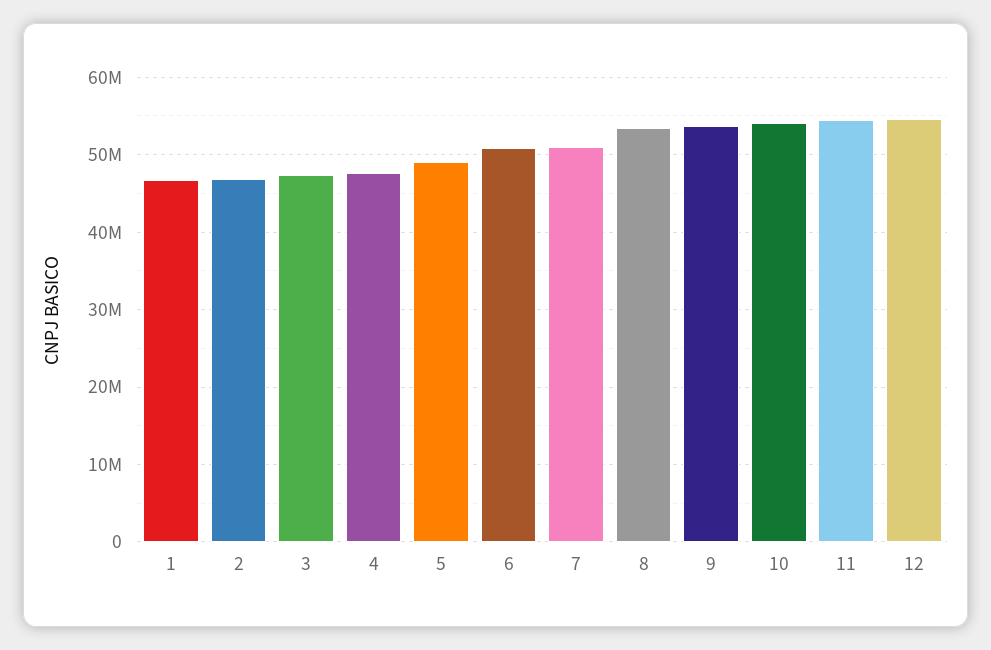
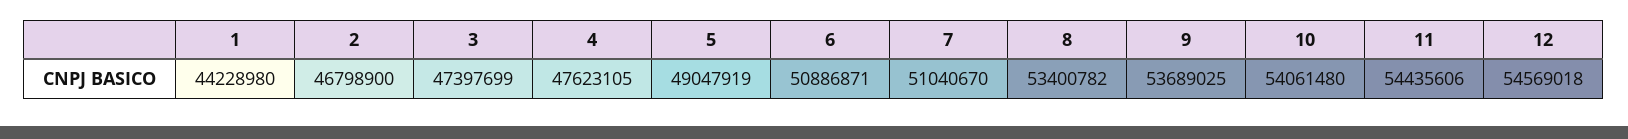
  {
-   "1": 47000000,
+   "1": 44228980,
    "2": 46798900,
    "3": 47397699,
    "4": 47623105,
    "5": 49047919,
    "6": 50886871,
    "7": 51040670,
    "8": 53400782,
    "9": 53689025,
    "10": 54061480,
    "11": 54435606,
    "12": 54569018
  }

